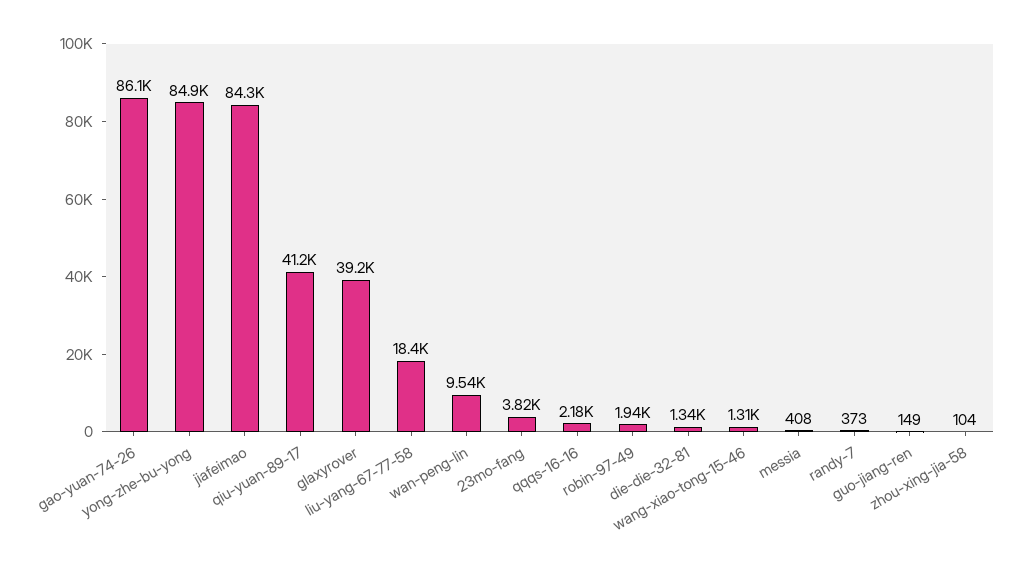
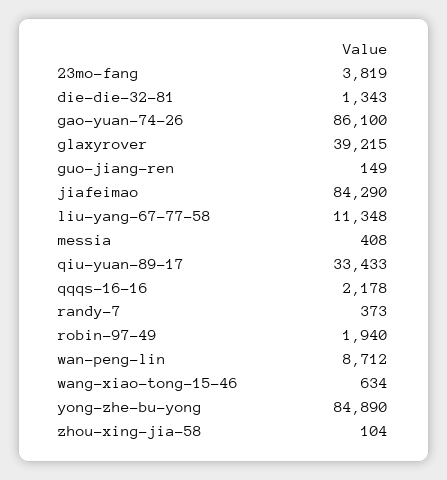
  {
    "gao-yuan-74-26": 86100,
    "yong-zhe-bu-yong": 84890,
    "jiafeimao": 84290,
-   "qiu-yuan-89-17": 41200,
+   "qiu-yuan-89-17": 33433,
    "glaxyrover": 39215,
-   "liu-yang-67-77-58": 18400,
+   "liu-yang-67-77-58": 11348,
-   "wan-peng-lin": 9540,
+   "wan-peng-lin": 8712,
    "23mo-fang": 3819,
    "qqqs-16-16": 2178,
    "robin-97-49": 1940,
    "die-die-32-81": 1343,
-   "wang-xiao-tong-15-46": 1310,
+   "wang-xiao-tong-15-46": 634,
    "messia": 408,
    "randy-7": 373,
    "guo-jiang-ren": 149,
    "zhou-xing-jia-58": 104
  }

